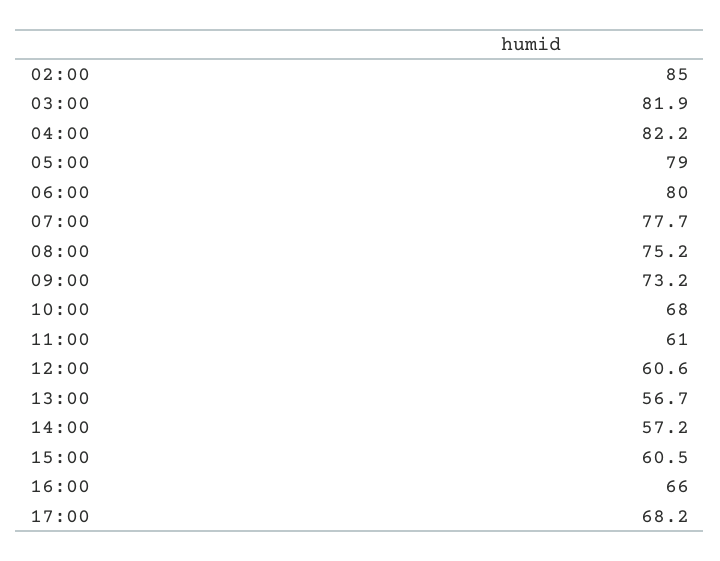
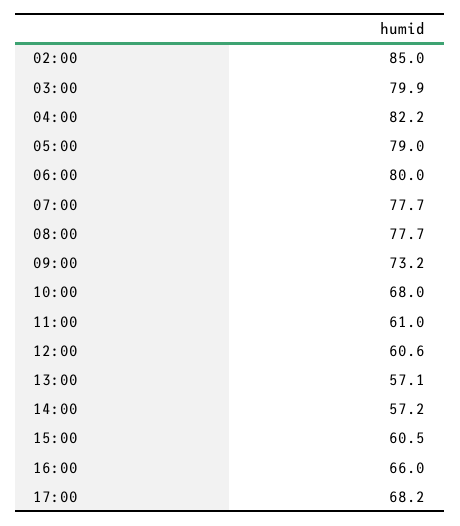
  {
    "02:00": 85,
-   "03:00": 81.9,
+   "03:00": 79.9,
    "04:00": 82.2,
    "05:00": 79,
    "06:00": 80,
    "07:00": 77.7,
-   "08:00": 75.2,
+   "08:00": 77.7,
    "09:00": 73.2,
    "10:00": 68,
    "11:00": 61,
    "12:00": 60.6,
-   "13:00": 56.7,
+   "13:00": 57.1,
    "14:00": 57.2,
    "15:00": 60.5,
    "16:00": 66,
    "17:00": 68.2
  }

